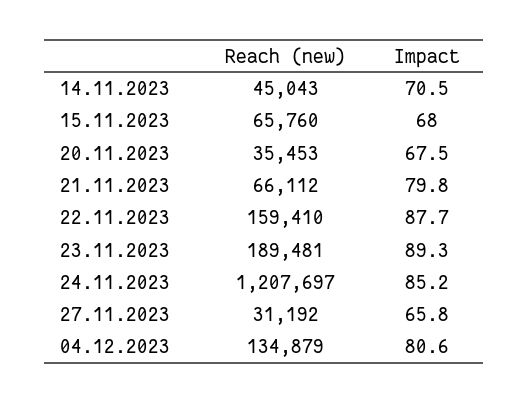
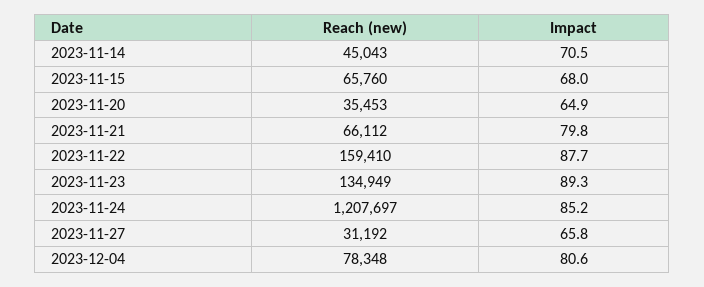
  {
    "Reach (new)": {
      "14.11.2023": 45043,
      "15.11.2023": 65760,
      "20.11.2023": 35453,
      "21.11.2023": 66112,
      "22.11.2023": 159410,
-     "23.11.2023": 189481,
+     "23.11.2023": 134949,
      "24.11.2023": 1207697,
      "27.11.2023": 31192,
-     "04.12.2023": 134879
+     "04.12.2023": 78348
    },
    "Impact": {
      "14.11.2023": 70.5,
      "15.11.2023": 68,
-     "20.11.2023": 67.5,
+     "20.11.2023": 64.9,
      "21.11.2023": 79.8,
      "22.11.2023": 87.7,
      "23.11.2023": 89.3,
      "24.11.2023": 85.2,
      "27.11.2023": 65.8,
      "04.12.2023": 80.6
    }
  }

